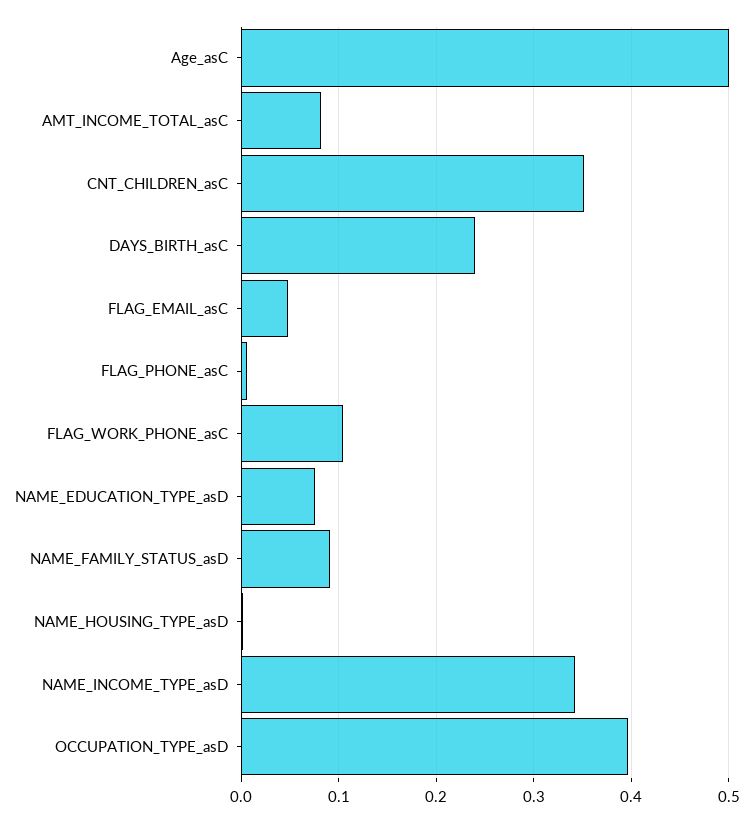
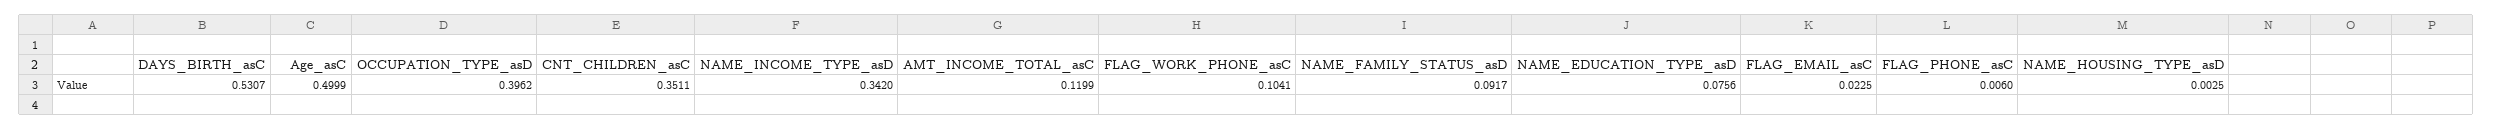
  {
    "Age_asC": 0.4999,
-   "AMT_INCOME_TOTAL_asC": 0.08,
+   "AMT_INCOME_TOTAL_asC": 0.1199,
    "CNT_CHILDREN_asC": 0.3511,
-   "DAYS_BIRTH_asC": 0.24,
+   "DAYS_BIRTH_asC": 0.5307,
-   "FLAG_EMAIL_asC": 0.05,
+   "FLAG_EMAIL_asC": 0.0225,
    "FLAG_PHONE_asC": 0.006,
    "FLAG_WORK_PHONE_asC": 0.1041,
    "NAME_EDUCATION_TYPE_asD": 0.0756,
    "NAME_FAMILY_STATUS_asD": 0.0917,
    "NAME_HOUSING_TYPE_asD": 0.0025,
    "NAME_INCOME_TYPE_asD": 0.342,
    "OCCUPATION_TYPE_asD": 0.3962
  }

